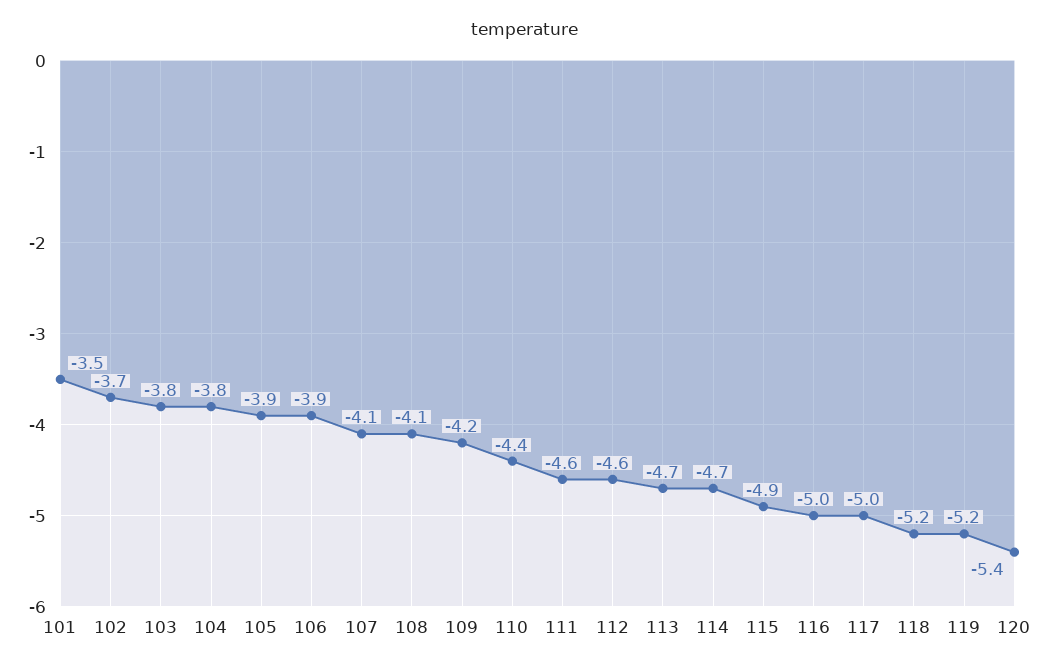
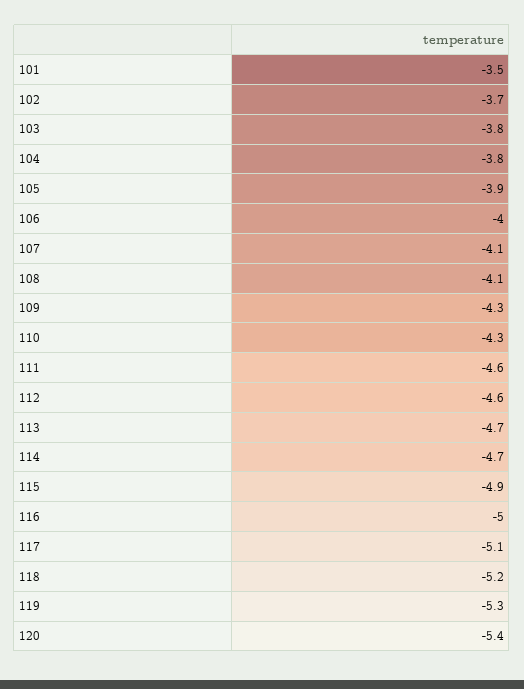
  {
    "101": -3.5,
    "102": -3.7,
    "103": -3.8,
    "104": -3.8,
    "105": -3.9,
-   "106": -3.9,
+   "106": -4,
    "107": -4.1,
    "108": -4.1,
-   "109": -4.2,
+   "109": -4.3,
-   "110": -4.4,
+   "110": -4.3,
    "111": -4.6,
    "112": -4.6,
    "113": -4.7,
    "114": -4.7,
    "115": -4.9,
    "116": -5,
-   "117": -5,
+   "117": -5.1,
    "118": -5.2,
-   "119": -5.2,
+   "119": -5.3,
    "120": -5.4
  }

